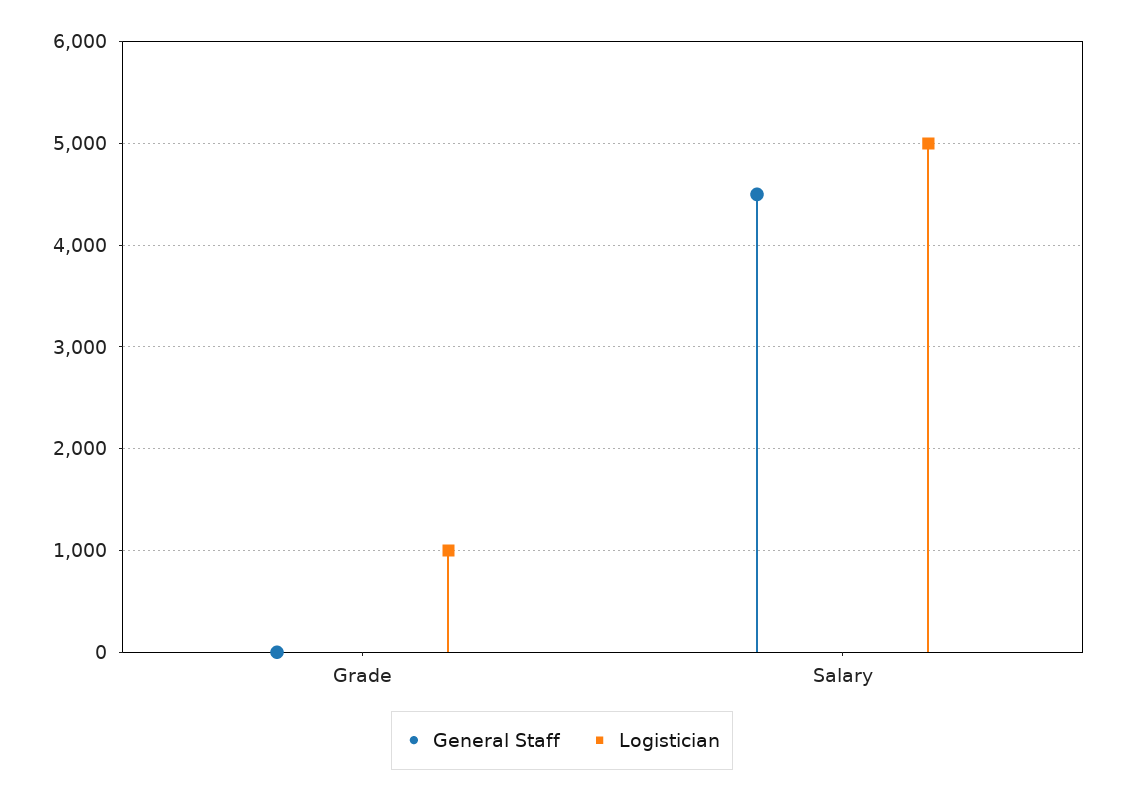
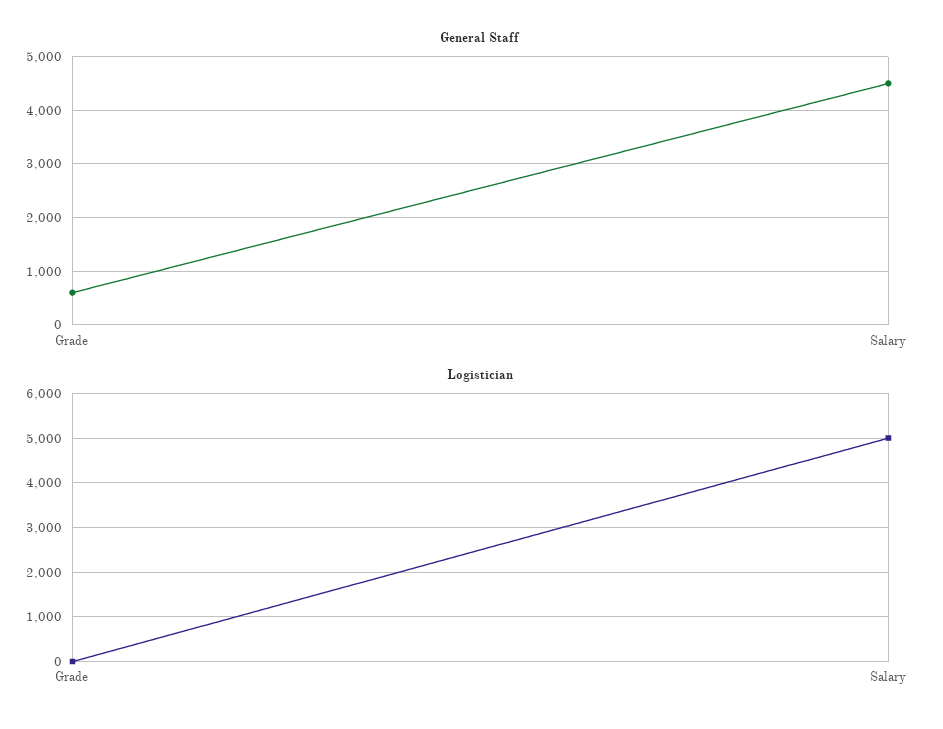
  {
    "General Staff": {
-     "Grade": 0,
+     "Grade": 600,
      "Salary": 4500
    },
    "Logistician": {
-     "Grade": 1000,
+     "Grade": 0,
      "Salary": 5000
    }
  }

